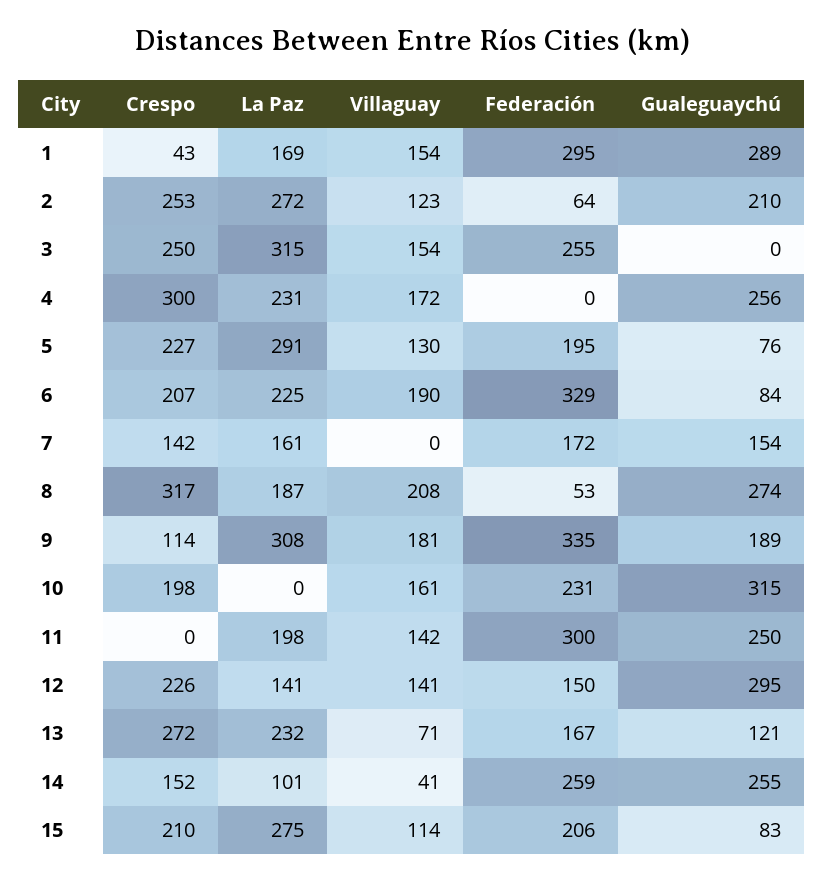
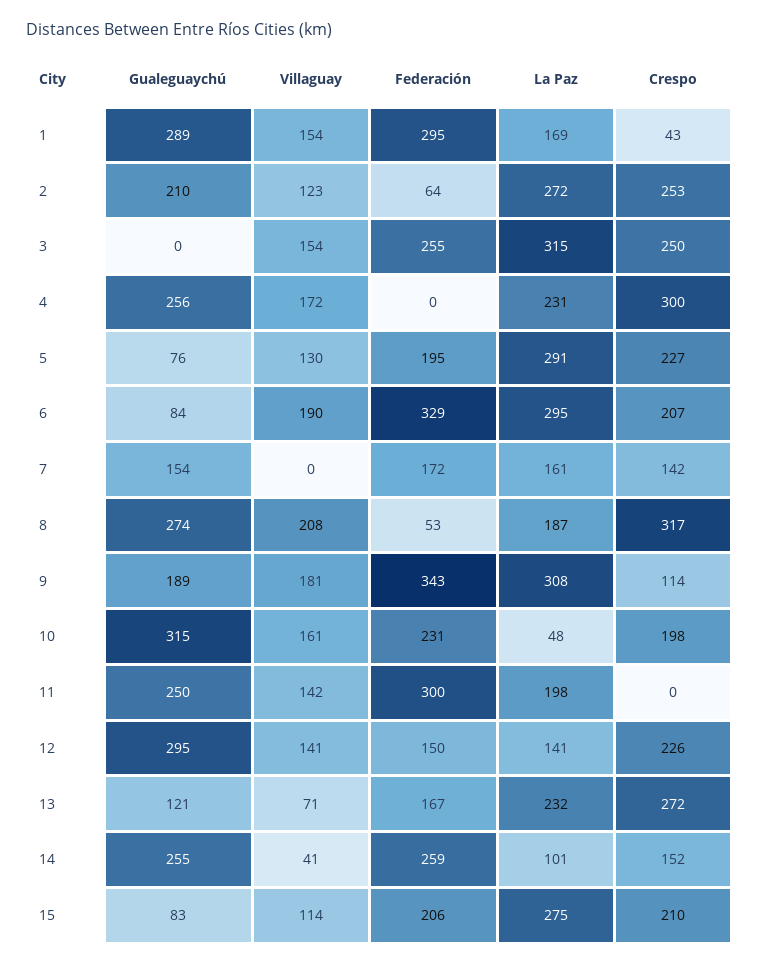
  {
    "Crespo": {
      "1": 43,
      "2": 253,
      "3": 250,
      "4": 300,
      "5": 227,
      "6": 207,
      "7": 142,
      "8": 317,
      "9": 114,
      "10": 198,
      "11": 0,
      "12": 226,
      "13": 272,
      "14": 152,
      "15": 210
    },
    "La Paz": {
      "1": 169,
      "2": 272,
      "3": 315,
      "4": 231,
      "5": 291,
-     "6": 225,
+     "6": 295,
      "7": 161,
      "8": 187,
      "9": 308,
-     "10": 0,
+     "10": 48,
      "11": 198,
      "12": 141,
      "13": 232,
      "14": 101,
      "15": 275
    },
    "Villaguay": {
      "1": 154,
      "2": 123,
      "3": 154,
      "4": 172,
      "5": 130,
      "6": 190,
      "7": 0,
      "8": 208,
      "9": 181,
      "10": 161,
      "11": 142,
      "12": 141,
      "13": 71,
      "14": 41,
      "15": 114
    },
    "Federación": {
      "1": 295,
      "2": 64,
      "3": 255,
      "4": 0,
      "5": 195,
      "6": 329,
      "7": 172,
      "8": 53,
-     "9": 335,
+     "9": 343,
      "10": 231,
      "11": 300,
      "12": 150,
      "13": 167,
      "14": 259,
      "15": 206
    },
    "Gualeguaychú": {
      "1": 289,
      "2": 210,
      "3": 0,
      "4": 256,
      "5": 76,
      "6": 84,
      "7": 154,
      "8": 274,
      "9": 189,
      "10": 315,
      "11": 250,
      "12": 295,
      "13": 121,
      "14": 255,
      "15": 83
    }
  }

